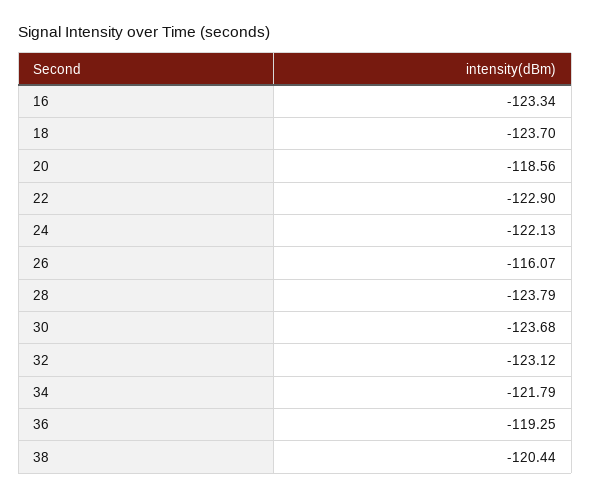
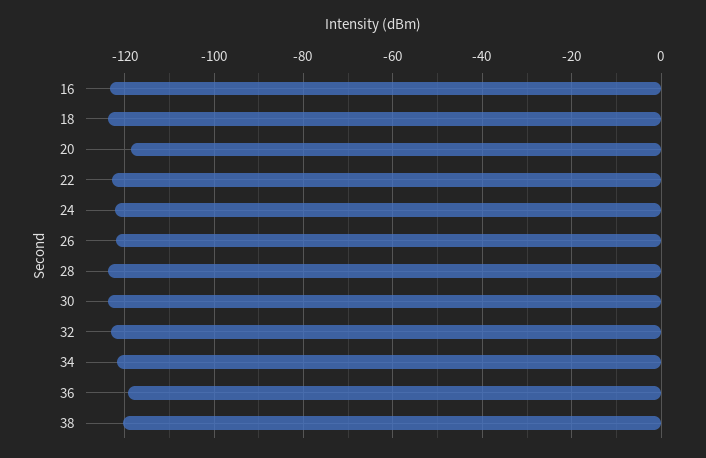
  {
    "16": -123.34,
    "18": -123.7,
    "20": -118.56,
    "22": -122.9,
    "24": -122.13,
-   "26": -116.07,
+   "26": -122,
    "28": -123.79,
    "30": -123.68,
    "32": -123.12,
    "34": -121.79,
    "36": -119.25,
    "38": -120.44
  }

